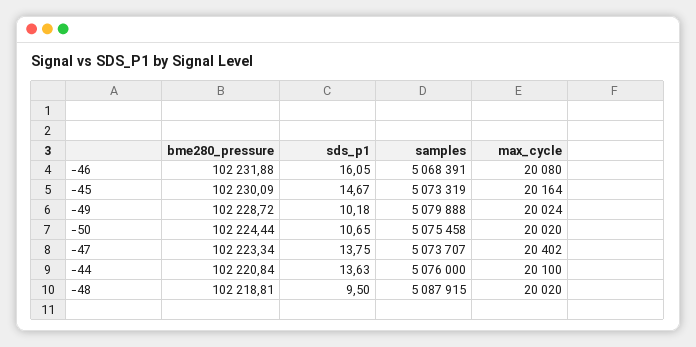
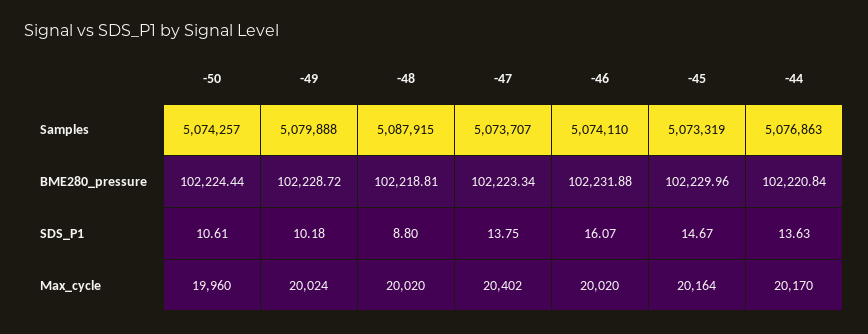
  {
    "bme280_pressure": {
      "-46": 102231.88,
-     "-45": 102230.09,
+     "-45": 102229.96,
      "-49": 102228.72,
      "-50": 102224.44,
      "-47": 102223.34,
      "-44": 102220.84,
      "-48": 102218.81
    },
    "sds_p1": {
-     "-46": 16.05,
+     "-46": 16.07,
      "-45": 14.67,
      "-49": 10.18,
-     "-50": 10.65,
+     "-50": 10.61,
      "-47": 13.75,
      "-44": 13.63,
-     "-48": 9.5
+     "-48": 8.8
    },
    "samples": {
-     "-46": 5068391,
+     "-46": 5074110,
      "-45": 5073319,
      "-49": 5079888,
-     "-50": 5075458,
+     "-50": 5074257,
      "-47": 5073707,
-     "-44": 5076000,
+     "-44": 5076863,
      "-48": 5087915
    },
    "max_cycle": {
-     "-46": 20080,
+     "-46": 20020,
      "-45": 20164,
      "-49": 20024,
-     "-50": 20020,
+     "-50": 19960,
      "-47": 20402,
-     "-44": 20100,
+     "-44": 20170,
      "-48": 20020
    }
  }

